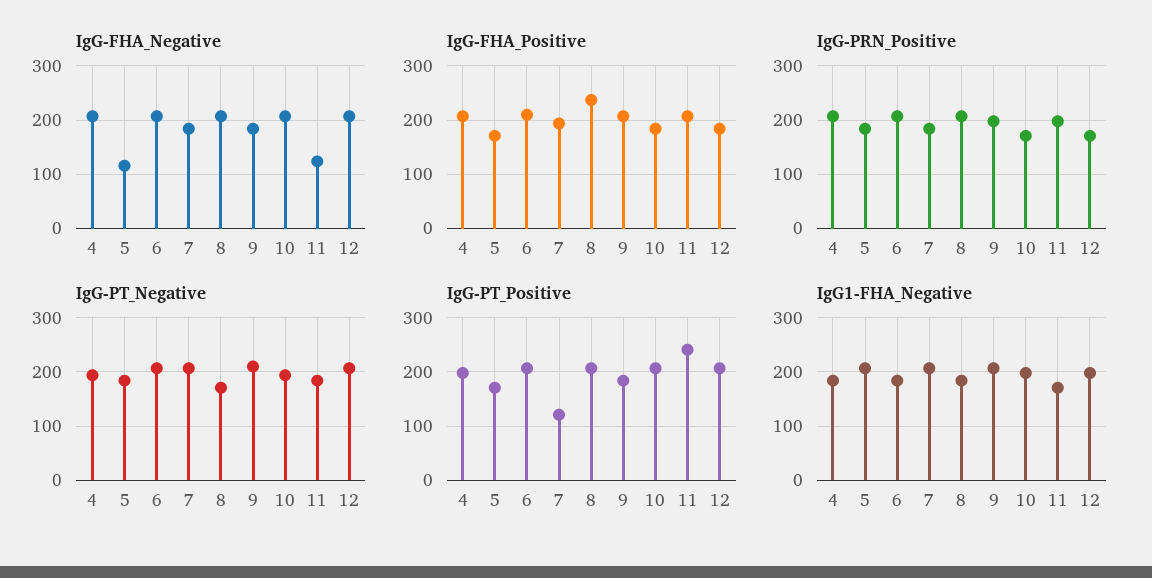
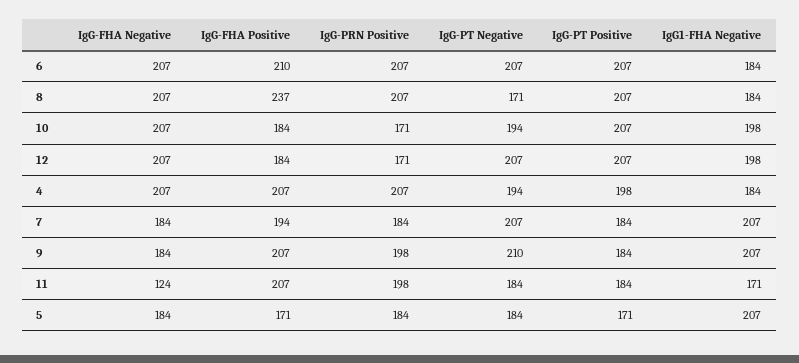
  {
    "IgG-FHA_Negative": {
      "4": 207,
-     "5": 120,
+     "5": 184,
      "6": 207,
      "7": 184,
      "8": 207,
      "9": 184,
      "10": 207,
      "11": 124,
      "12": 207
    },
    "IgG-FHA_Positive": {
      "4": 207,
      "5": 171,
      "6": 210,
      "7": 194,
      "8": 237,
      "9": 207,
      "10": 184,
      "11": 207,
      "12": 184
    },
    "IgG-PRN_Positive": {
      "4": 207,
      "5": 184,
      "6": 207,
      "7": 184,
      "8": 207,
      "9": 198,
      "10": 171,
      "11": 198,
      "12": 171
    },
    "IgG-PT_Negative": {
      "4": 194,
      "5": 184,
      "6": 207,
      "7": 207,
      "8": 171,
      "9": 210,
      "10": 194,
      "11": 184,
      "12": 207
    },
    "IgG-PT_Positive": {
      "4": 198,
      "5": 171,
      "6": 207,
-     "7": 120,
+     "7": 184,
      "8": 207,
      "9": 184,
      "10": 207,
-     "11": 240,
+     "11": 184,
      "12": 207
    },
    "IgG1-FHA_Negative": {
      "4": 184,
      "5": 207,
      "6": 184,
      "7": 207,
      "8": 184,
      "9": 207,
      "10": 198,
      "11": 171,
      "12": 198
    }
  }

